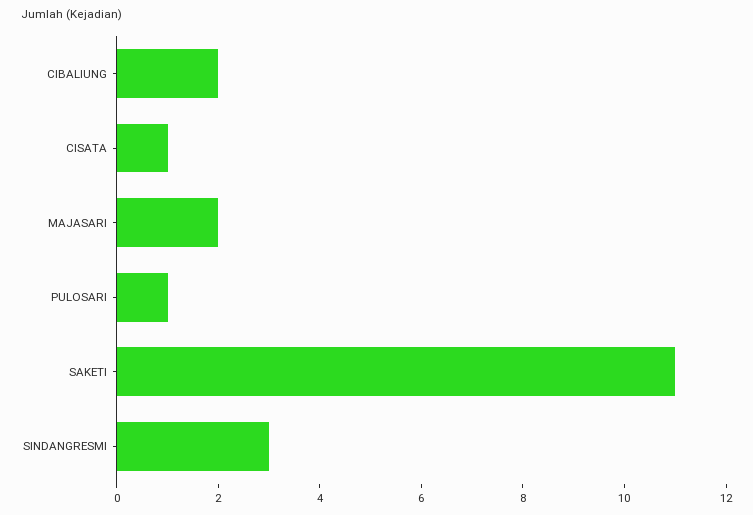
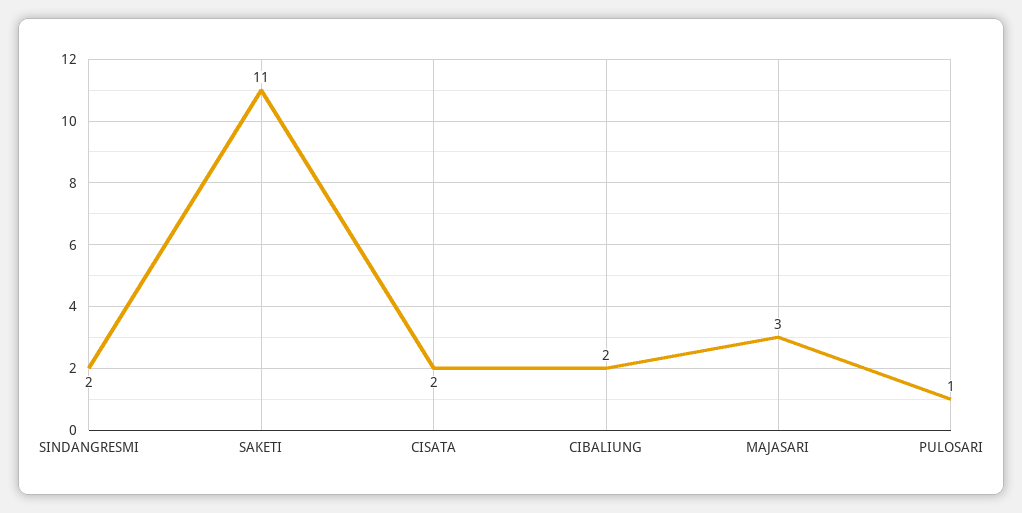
  {
    "CIBALIUNG": 2,
-   "CISATA": 1,
+   "CISATA": 2,
-   "MAJASARI": 2,
+   "MAJASARI": 3,
    "PULOSARI": 1,
    "SAKETI": 11,
-   "SINDANGRESMI": 3
+   "SINDANGRESMI": 2
  }

